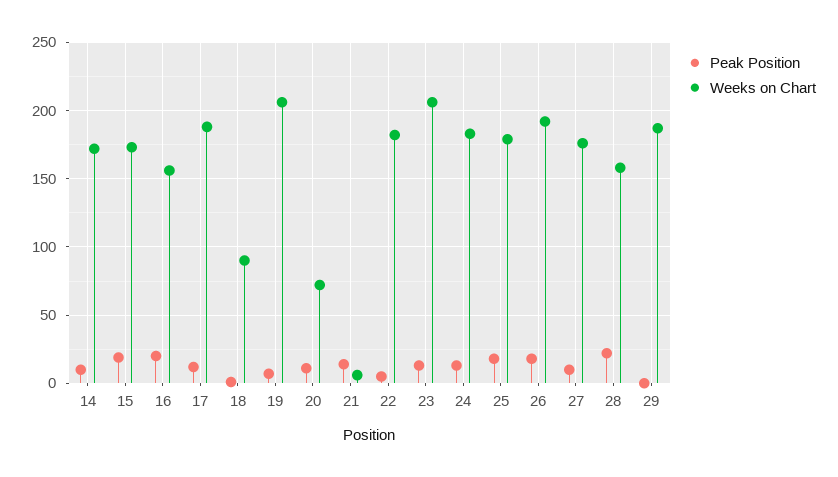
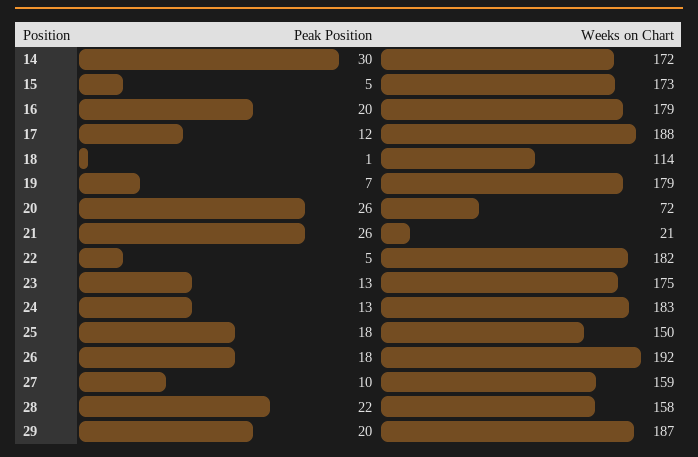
  {
    "Peak Position": {
-     "14": 10,
+     "14": 30,
-     "15": 20,
+     "15": 5,
      "16": 20,
      "17": 12,
      "18": 1,
      "19": 7,
-     "20": 10,
+     "20": 26,
-     "21": 15,
+     "21": 26,
      "22": 5,
      "23": 13,
      "24": 13,
      "25": 18,
      "26": 18,
      "27": 10,
      "28": 22,
-     "29": 0
+     "29": 20
    },
    "Weeks on Chart": {
      "14": 172,
      "15": 173,
-     "16": 155,
+     "16": 179,
      "17": 188,
-     "18": 90,
+     "18": 114,
-     "19": 205,
+     "19": 179,
      "20": 72,
-     "21": 5,
+     "21": 21,
      "22": 182,
-     "23": 205,
+     "23": 175,
      "24": 183,
-     "25": 180,
+     "25": 150,
      "26": 192,
-     "27": 175,
+     "27": 159,
      "28": 158,
      "29": 187
    }
  }

